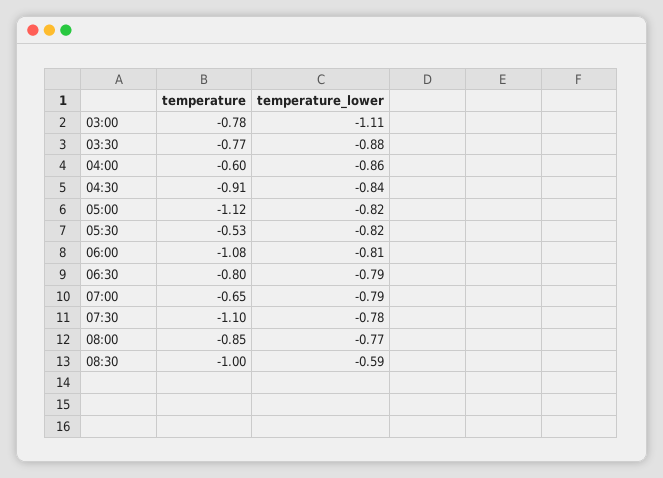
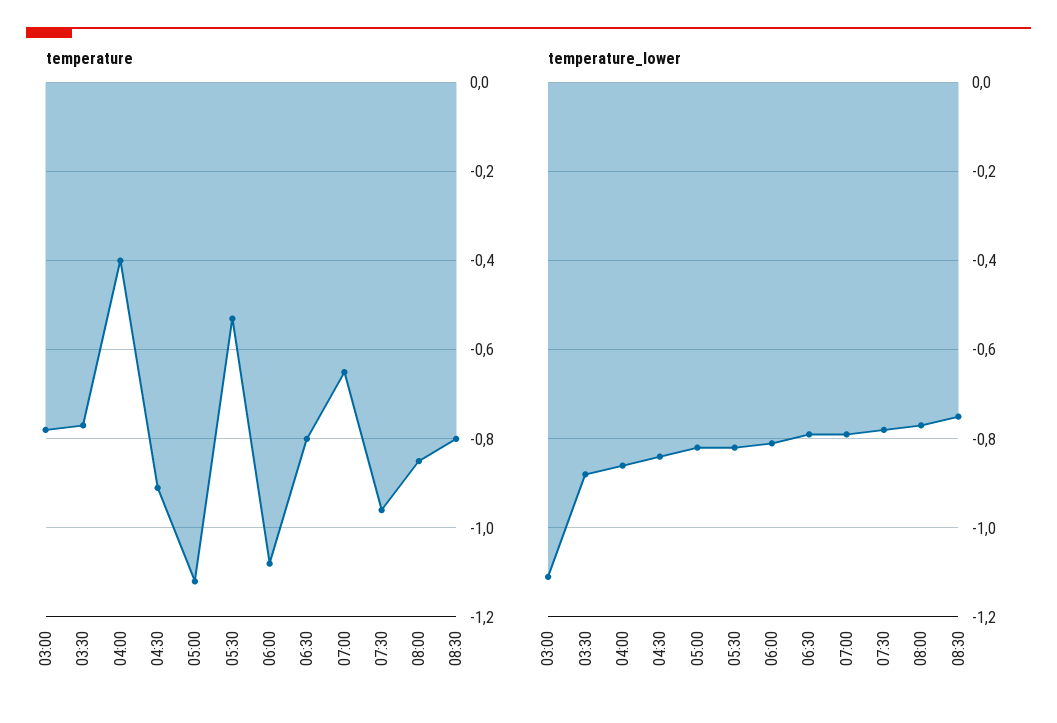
  {
    "temperature": {
      "03:00": -0.78,
      "03:30": -0.77,
-     "04:00": -0.6,
+     "04:00": -0.4,
      "04:30": -0.91,
      "05:00": -1.12,
      "05:30": -0.53,
      "06:00": -1.08,
      "06:30": -0.8,
      "07:00": -0.65,
-     "07:30": -1.1,
+     "07:30": -0.95,
      "08:00": -0.85,
-     "08:30": -1
+     "08:30": -0.8
    },
    "temperature_lower": {
      "03:00": -1.11,
      "03:30": -0.88,
      "04:00": -0.86,
      "04:30": -0.84,
      "05:00": -0.82,
      "05:30": -0.82,
      "06:00": -0.81,
      "06:30": -0.79,
      "07:00": -0.79,
      "07:30": -0.78,
      "08:00": -0.77,
-     "08:30": -0.59
+     "08:30": -0.75
    }
  }

